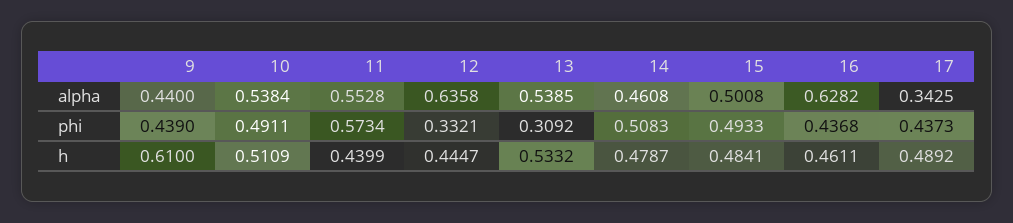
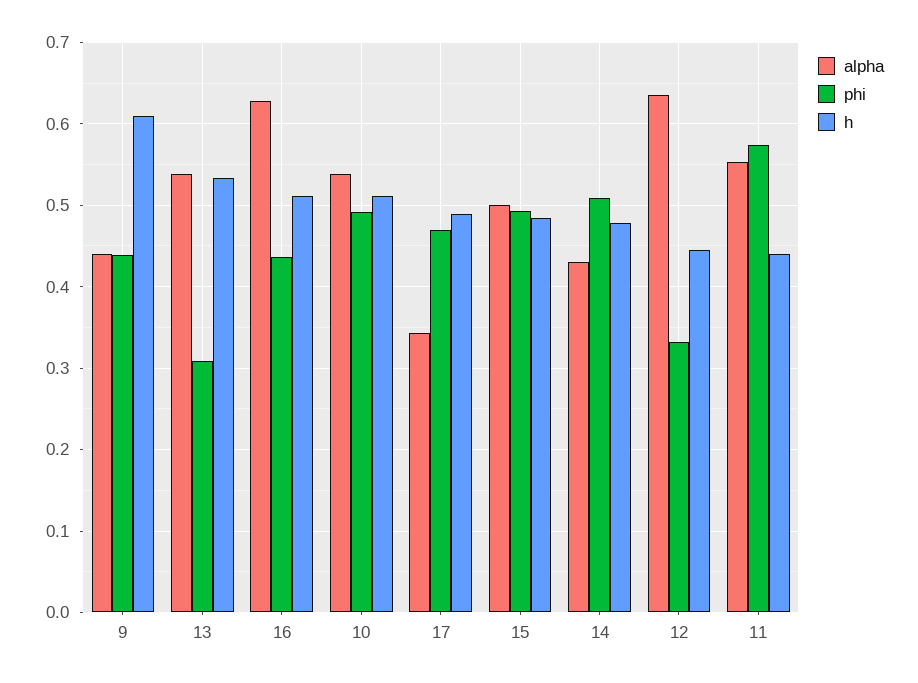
  {
    "alpha": {
      "9": 0.44,
      "10": 0.5384,
      "11": 0.5528,
      "12": 0.6358,
      "13": 0.5385,
-     "14": 0.4608,
+     "14": 0.43,
      "15": 0.5008,
      "16": 0.6282,
      "17": 0.3425
    },
    "phi": {
      "9": 0.439,
      "10": 0.4911,
      "11": 0.5734,
      "12": 0.3321,
      "13": 0.3092,
      "14": 0.5083,
      "15": 0.4933,
      "16": 0.4368,
-     "17": 0.4373
+     "17": 0.47
    },
    "h": {
      "9": 0.61,
      "10": 0.5109,
      "11": 0.4399,
      "12": 0.4447,
      "13": 0.5332,
      "14": 0.4787,
      "15": 0.4841,
-     "16": 0.4611,
+     "16": 0.51,
      "17": 0.4892
    }
  }

